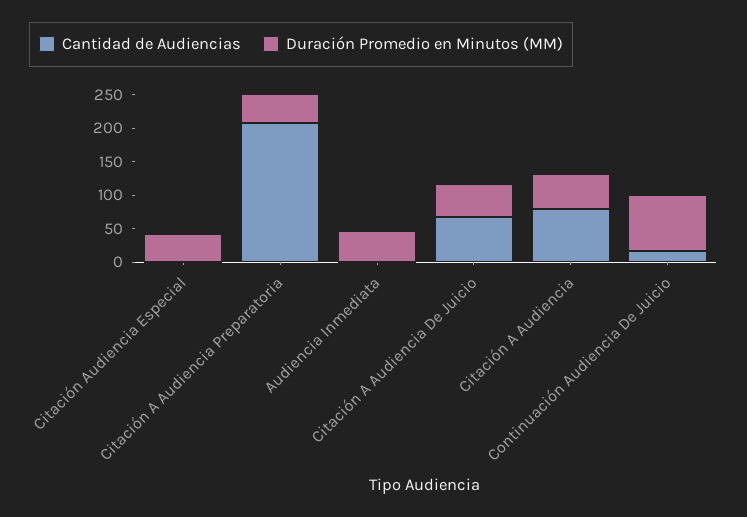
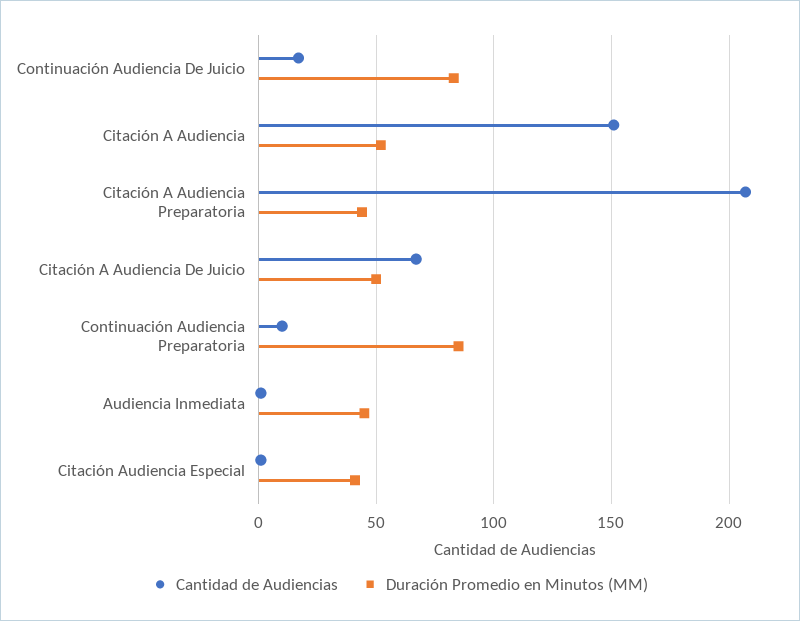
  {
    "Cantidad de Audiencias": {
      "Citación Audiencia Especial": 0,
      "Citación A Audiencia Preparatoria": 205,
      "Audiencia Inmediata": 0,
      "Citación A Audiencia De Juicio": 65,
-     "Citación A Audiencia": 75,
+     "Citación A Audiencia": 150,
-     "Continuación Audiencia De Juicio": 15
+     "Continuación Audiencia De Juicio": 15,
+     "Continuación Audiencia Preparatoria": 10
    },
    "Duración Promedio en Minutos (MM)": {
      "Citación Audiencia Especial": 40,
      "Citación A Audiencia Preparatoria": 45,
      "Audiencia Inmediata": 45,
      "Citación A Audiencia De Juicio": 50,
      "Citación A Audiencia": 50,
-     "Continuación Audiencia De Juicio": 85
+     "Continuación Audiencia De Juicio": 85,
+     "Continuación Audiencia Preparatoria": 85
    }
  }

